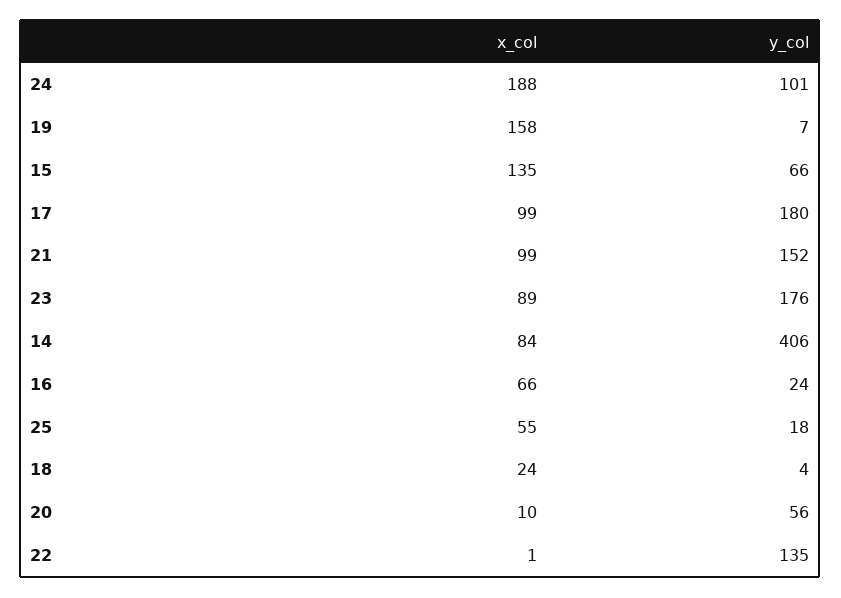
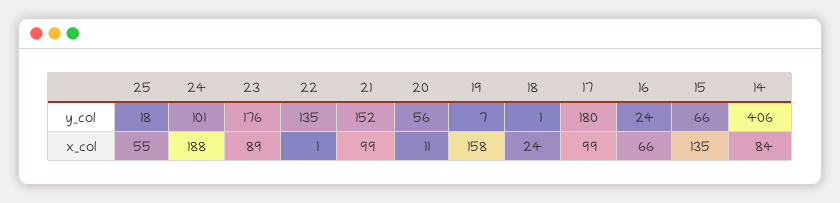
  {
    "x_col": {
      "24": 188,
      "19": 158,
      "15": 135,
      "17": 99,
      "21": 99,
      "23": 89,
      "14": 84,
      "16": 66,
      "25": 55,
      "18": 24,
-     "20": 10,
+     "20": 11,
      "22": 1
    },
    "y_col": {
      "24": 101,
      "19": 7,
      "15": 66,
      "17": 180,
      "21": 152,
      "23": 176,
      "14": 406,
      "16": 24,
      "25": 18,
-     "18": 4,
+     "18": 1,
      "20": 56,
      "22": 135
    }
  }

